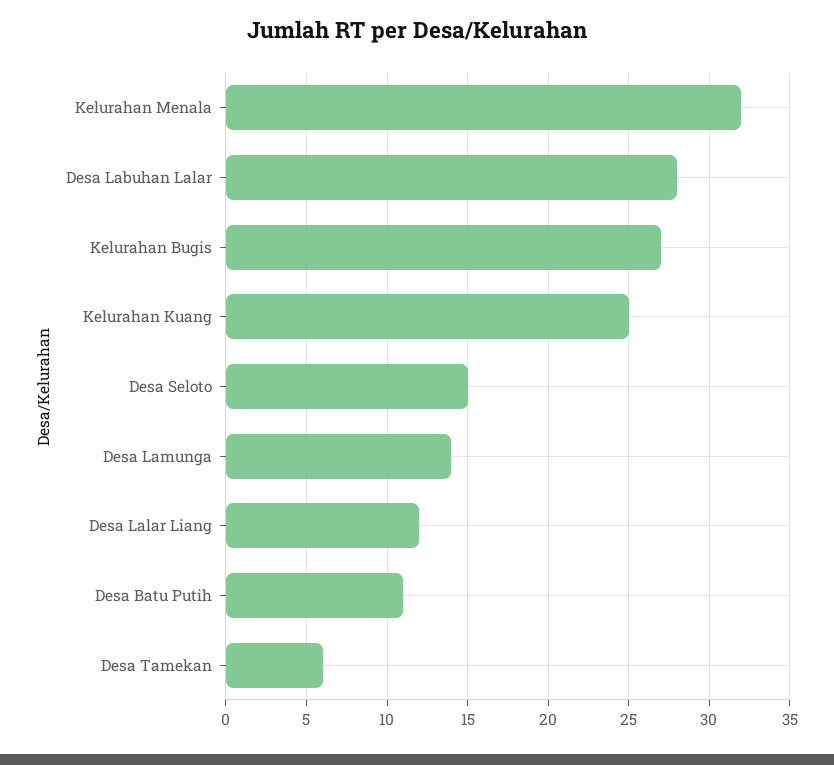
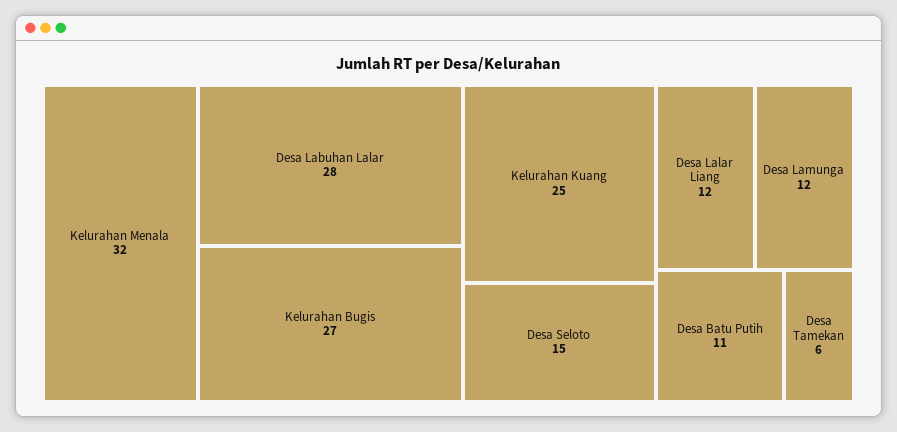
  {
    "Kelurahan Menala": 32,
    "Desa Labuhan Lalar": 28,
    "Kelurahan Bugis": 27,
    "Kelurahan Kuang": 25,
    "Desa Seloto": 15,
-   "Desa Lamunga": 14,
+   "Desa Lamunga": 12,
    "Desa Lalar Liang": 12,
    "Desa Batu Putih": 11,
    "Desa Tamekan": 6
  }

